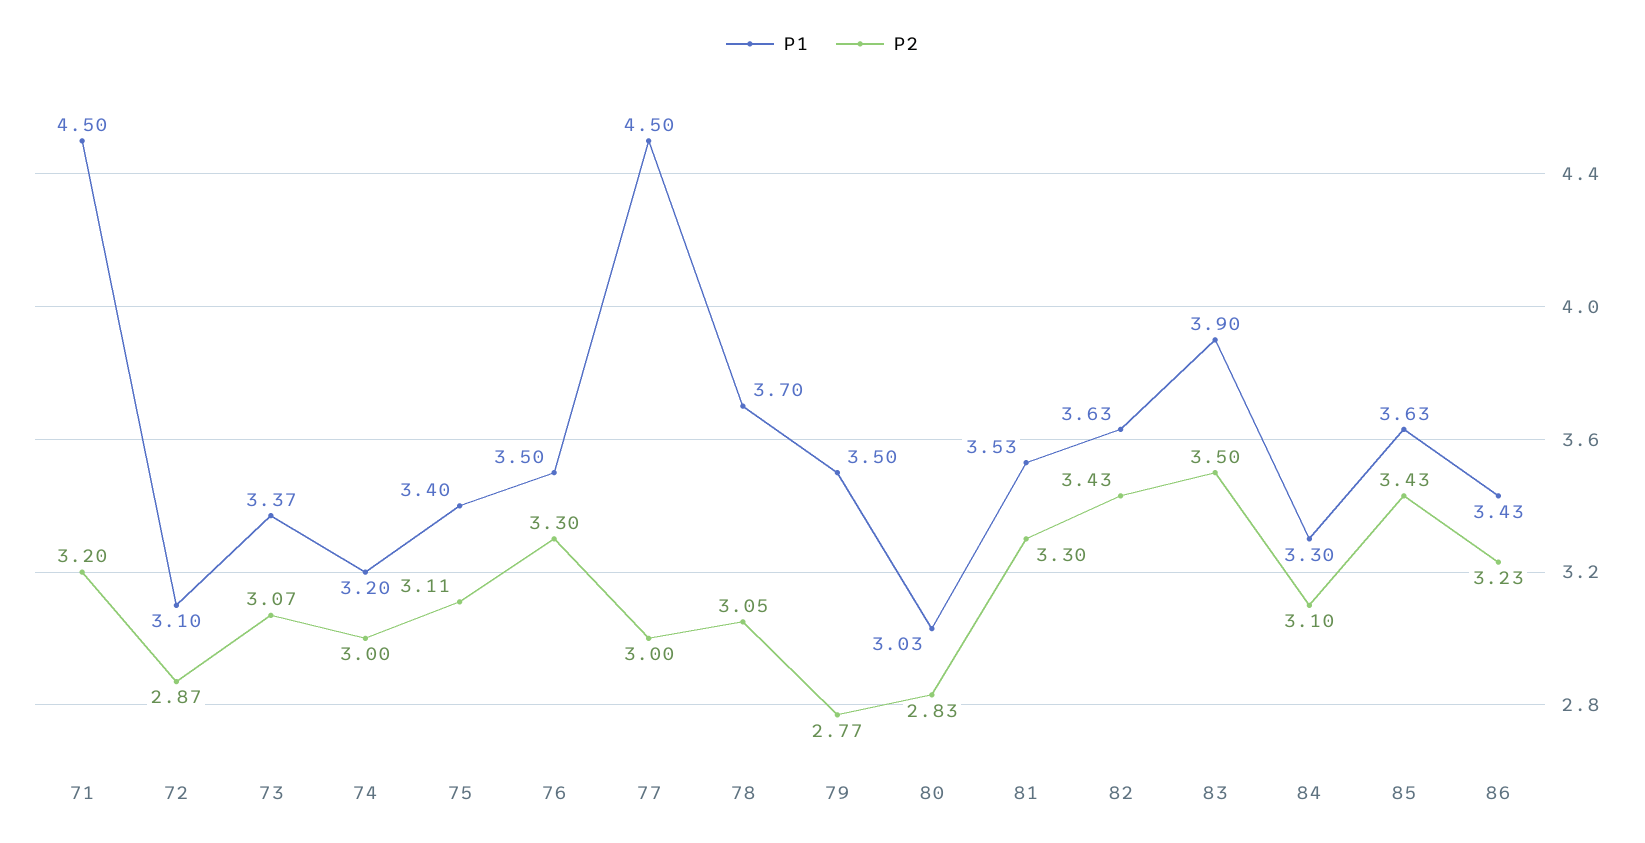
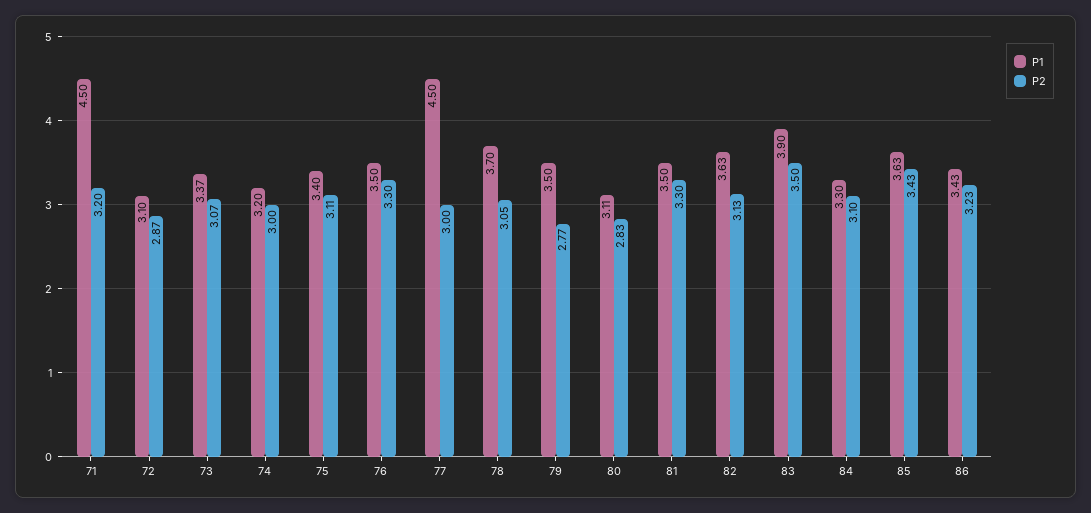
  {
    "P1": {
      "71": 4.5,
      "72": 3.1,
      "73": 3.37,
      "74": 3.2,
      "75": 3.4,
      "76": 3.5,
      "77": 4.5,
      "78": 3.7,
      "79": 3.5,
-     "80": 3.03,
+     "80": 3.11,
-     "81": 3.53,
+     "81": 3.5,
      "82": 3.63,
      "83": 3.9,
      "84": 3.3,
      "85": 3.63,
      "86": 3.43
    },
    "P2": {
      "71": 3.2,
      "72": 2.87,
      "73": 3.07,
      "74": 3,
      "75": 3.11,
      "76": 3.3,
      "77": 3,
      "78": 3.05,
      "79": 2.77,
      "80": 2.83,
      "81": 3.3,
-     "82": 3.43,
+     "82": 3.13,
      "83": 3.5,
      "84": 3.1,
      "85": 3.43,
      "86": 3.23
    }
  }

